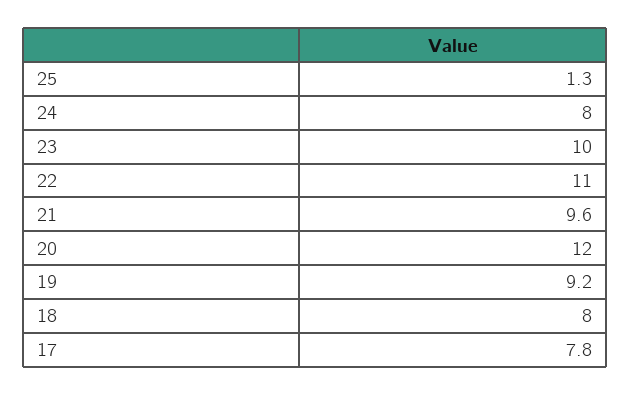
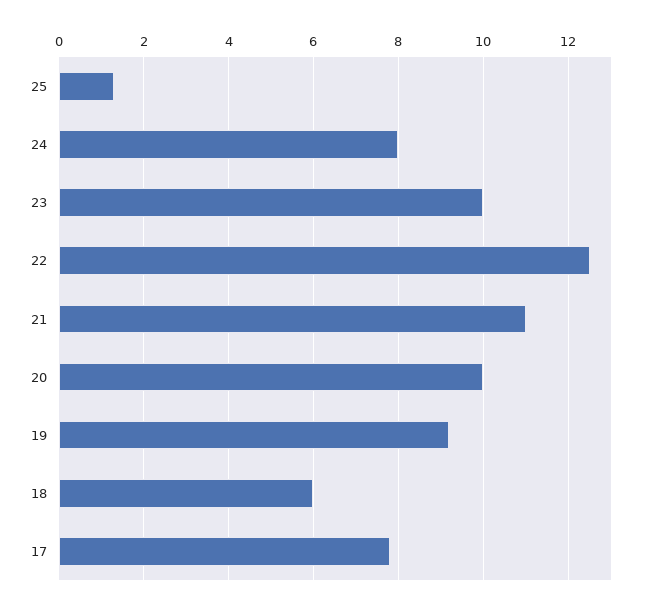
  {
    "25": 1.3,
    "24": 8,
    "23": 10,
-   "22": 11,
+   "22": 12.5,
-   "21": 9.6,
+   "21": 11,
-   "20": 12,
+   "20": 10,
    "19": 9.2,
-   "18": 8,
+   "18": 6,
    "17": 7.8
  }

